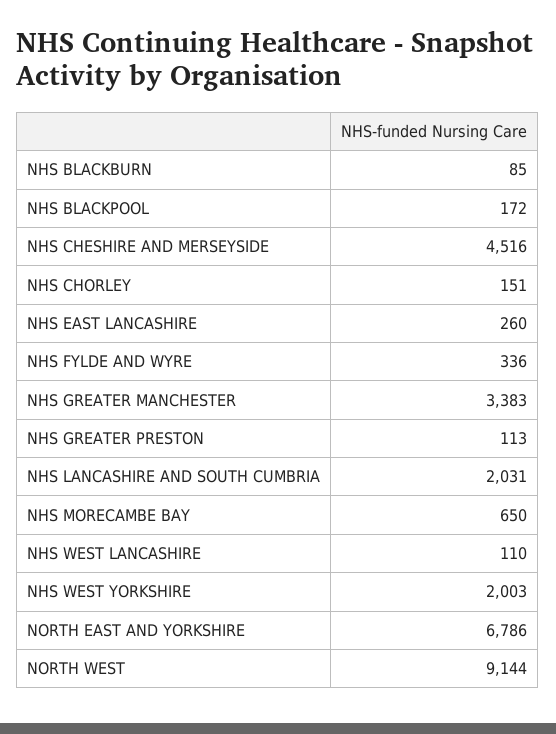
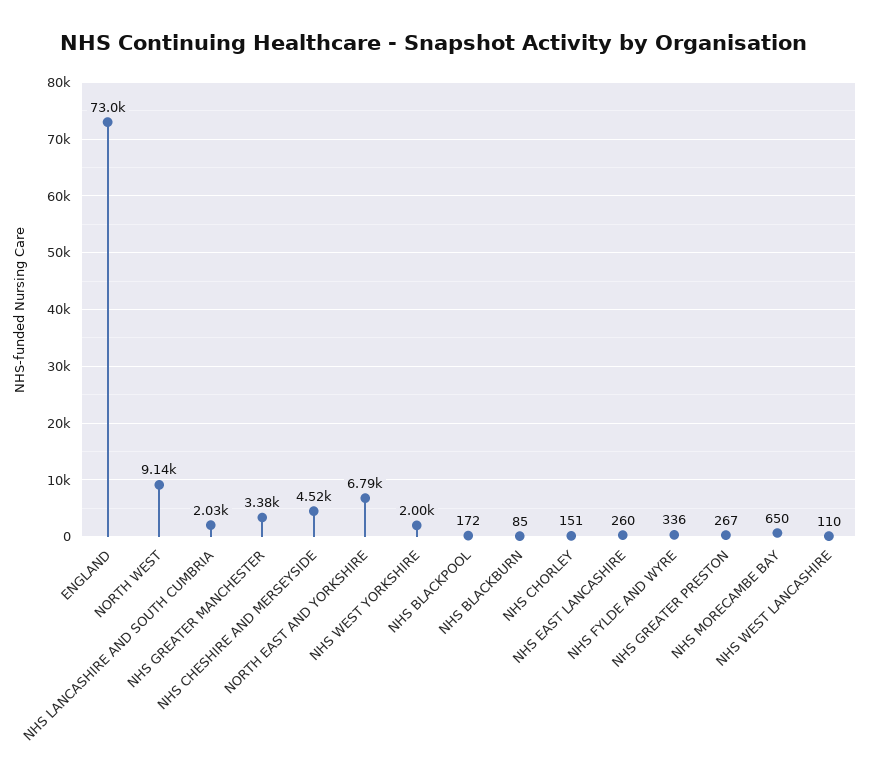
  {
    "NHS BLACKBURN": 85,
    "NHS BLACKPOOL": 172,
    "NHS CHESHIRE AND MERSEYSIDE": 4516,
    "NHS CHORLEY": 151,
    "NHS EAST LANCASHIRE": 260,
    "NHS FYLDE AND WYRE": 336,
    "NHS GREATER MANCHESTER": 3383,
-   "NHS GREATER PRESTON": 113,
+   "NHS GREATER PRESTON": 267,
    "NHS LANCASHIRE AND SOUTH CUMBRIA": 2031,
    "NHS MORECAMBE BAY": 650,
    "NHS WEST LANCASHIRE": 110,
    "NHS WEST YORKSHIRE": 2003,
    "NORTH EAST AND YORKSHIRE": 6786,
-   "NORTH WEST": 9144
+   "NORTH WEST": 9144,
+   "ENGLAND": 73000
  }

